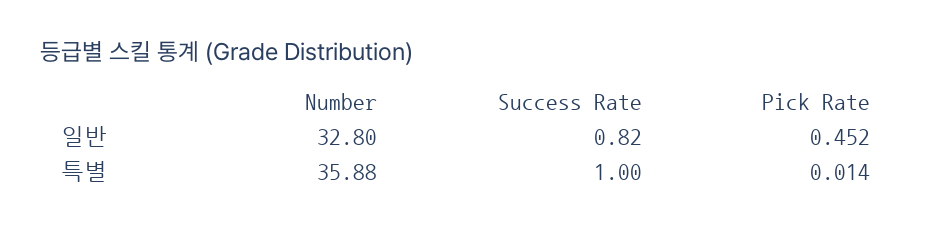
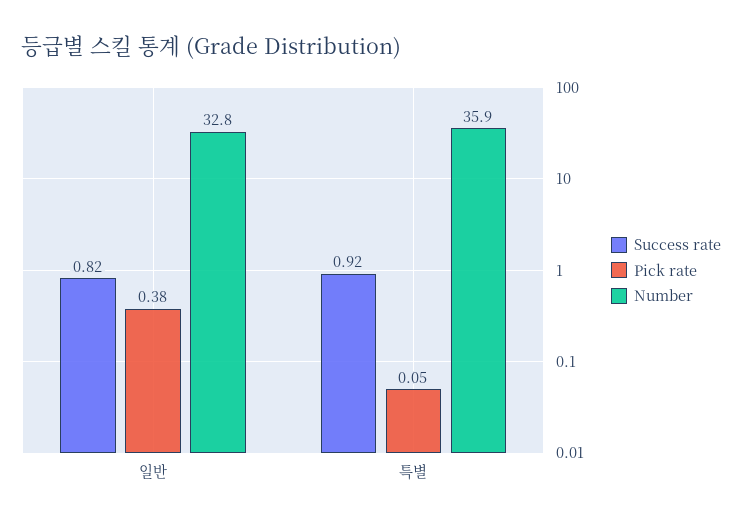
  {
    "Number": {
      "일반": 32.8,
      "특별": 35.88
    },
    "Success Rate": {
      "일반": 0.82,
-     "특별": 1
+     "특별": 0.92
    },
    "Pick Rate": {
-     "일반": 0.452,
+     "일반": 0.38,
-     "특별": 0.014
+     "특별": 0.05
    }
  }

